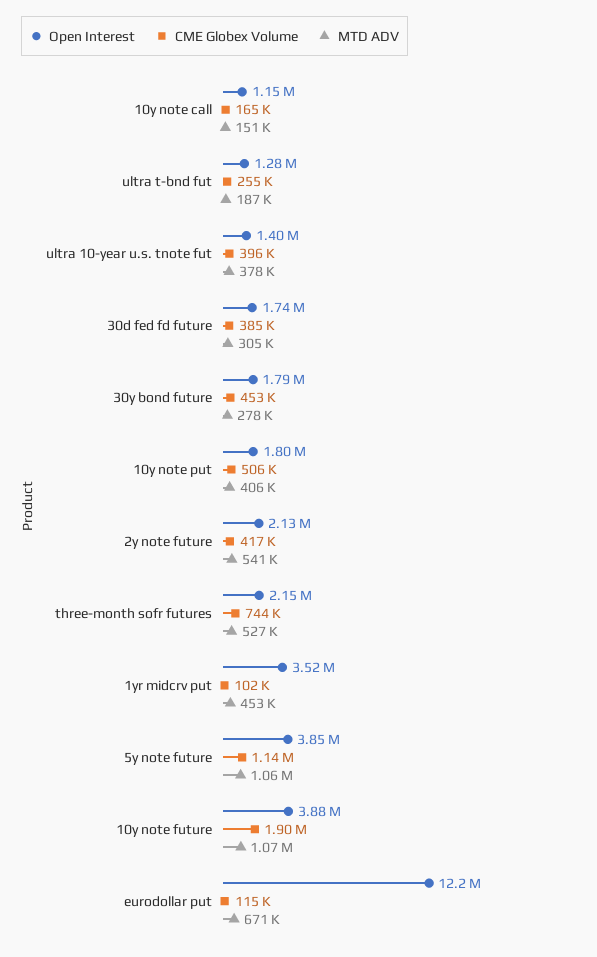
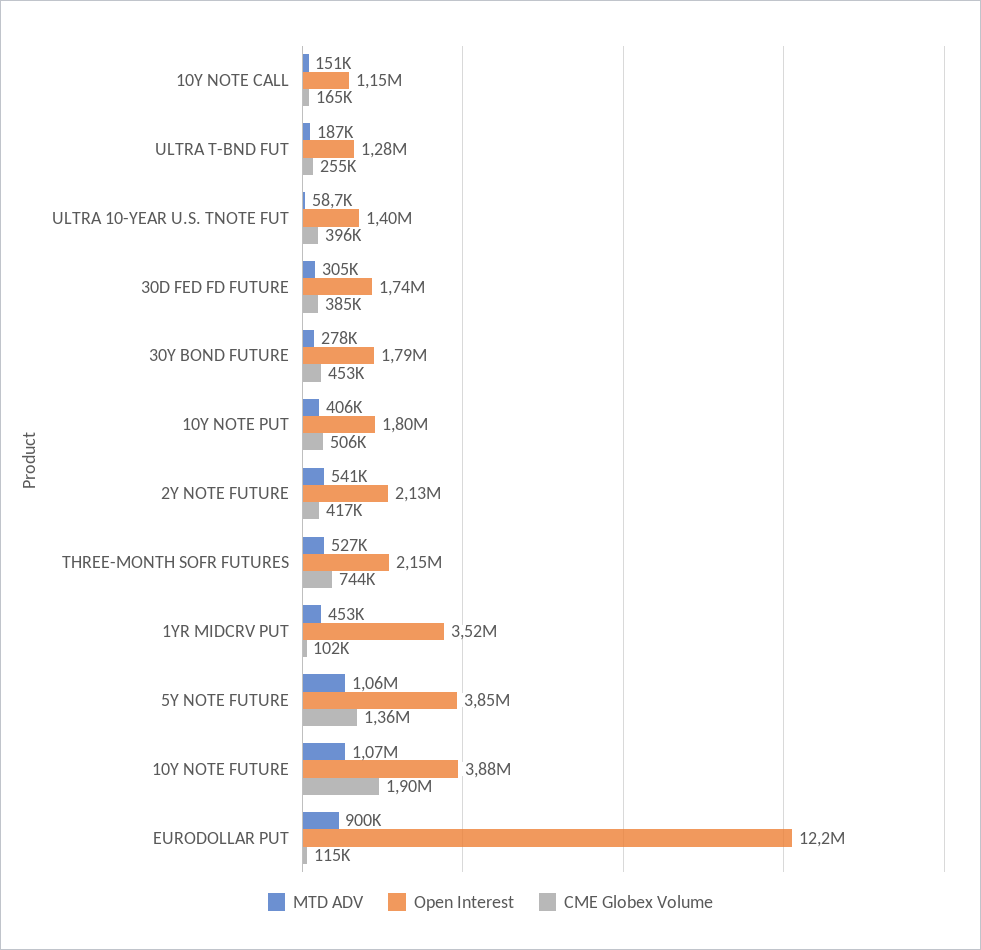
  {
    "Open Interest": {
      "10y note call": 1150000,
      "ultra t-bnd fut": 1280000,
      "ultra 10-year u.s. tnote fut": 1400000,
      "30d fed fd future": 1740000,
      "30y bond future": 1790000,
      "10y note put": 1800000,
      "2y note future": 2130000,
      "three-month sofr futures": 2150000,
      "1yr midcrv put": 3520000,
      "5y note future": 3850000,
      "10y note future": 3880000,
      "eurodollar put": 12200000
    },
    "CME Globex Volume": {
      "10y note call": 165000,
      "ultra t-bnd fut": 255000,
      "ultra 10-year u.s. tnote fut": 396000,
      "30d fed fd future": 385000,
      "30y bond future": 453000,
      "10y note put": 506000,
      "2y note future": 417000,
      "three-month sofr futures": 744000,
      "1yr midcrv put": 102000,
-     "5y note future": 1140000,
+     "5y note future": 1360000,
      "10y note future": 1900000,
      "eurodollar put": 115000
    },
    "MTD ADV": {
      "10y note call": 151000,
      "ultra t-bnd fut": 187000,
-     "ultra 10-year u.s. tnote fut": 378000,
+     "ultra 10-year u.s. tnote fut": 58700,
      "30d fed fd future": 305000,
      "30y bond future": 278000,
      "10y note put": 406000,
      "2y note future": 541000,
      "three-month sofr futures": 527000,
      "1yr midcrv put": 453000,
      "5y note future": 1060000,
      "10y note future": 1070000,
-     "eurodollar put": 671000
+     "eurodollar put": 900000
    }
  }

